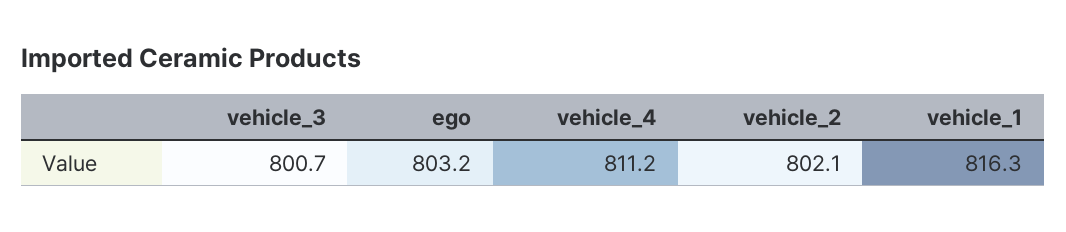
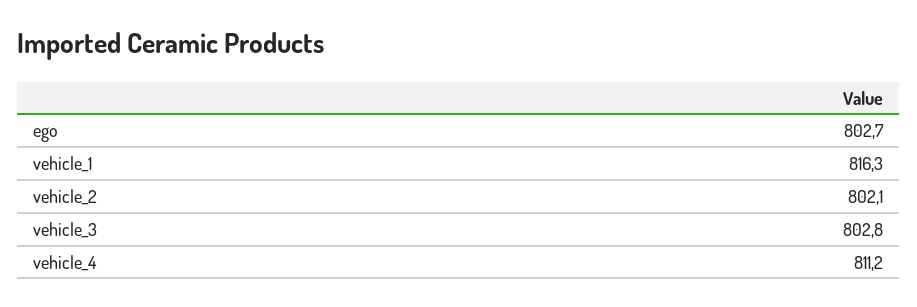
  {
-   "vehicle_3": 800.7,
+   "vehicle_3": 802.8,
-   "ego": 803.2,
+   "ego": 802.7,
    "vehicle_4": 811.2,
    "vehicle_2": 802.1,
    "vehicle_1": 816.3
  }

